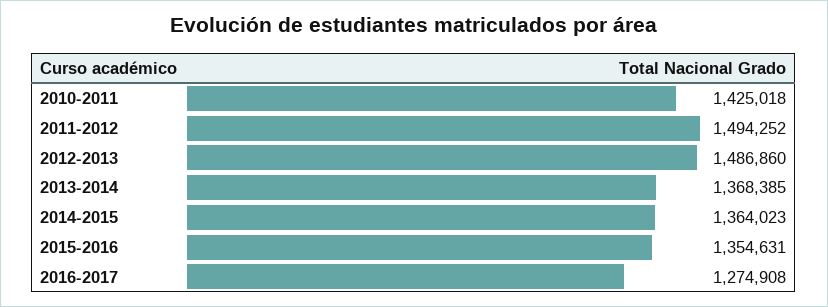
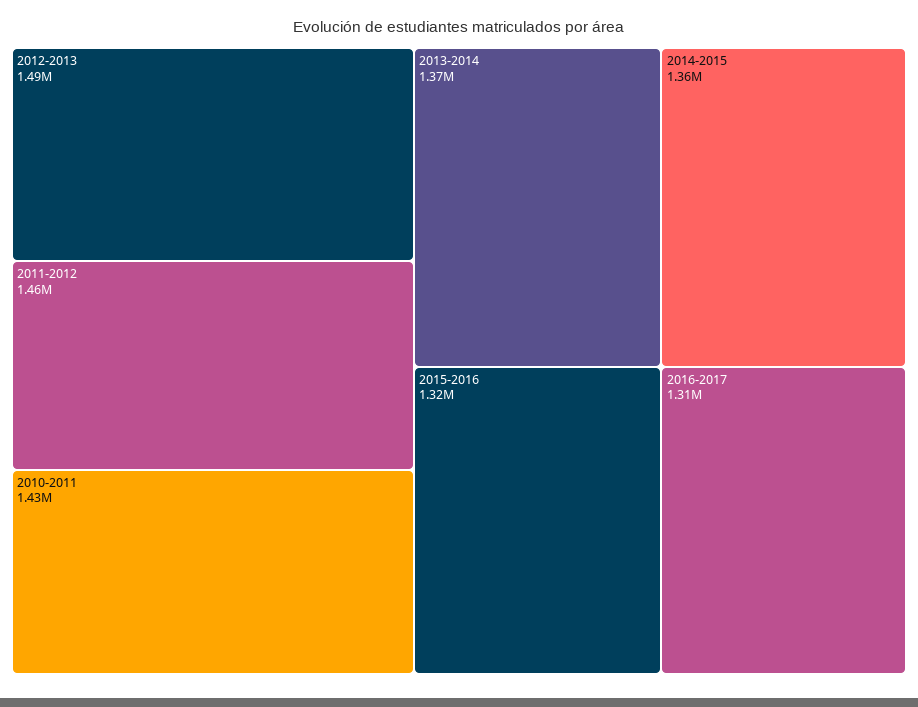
  {
    "2010-2011": 1425018,
-   "2011-2012": 1494252,
+   "2011-2012": 1460000,
    "2012-2013": 1486860,
    "2013-2014": 1368385,
    "2014-2015": 1364023,
-   "2015-2016": 1354631,
+   "2015-2016": 1320000,
-   "2016-2017": 1274908
+   "2016-2017": 1310000
  }

